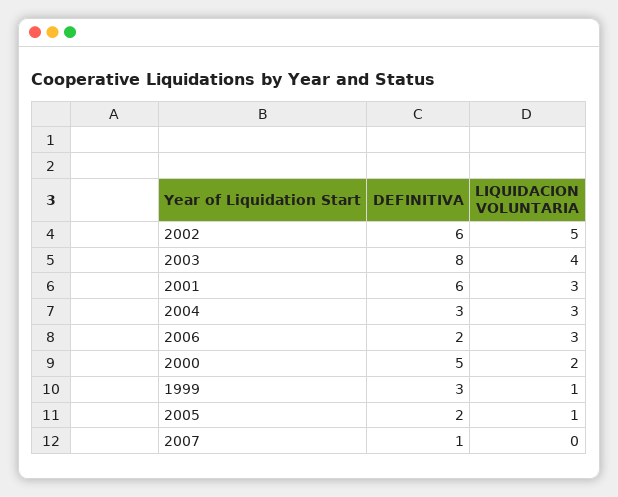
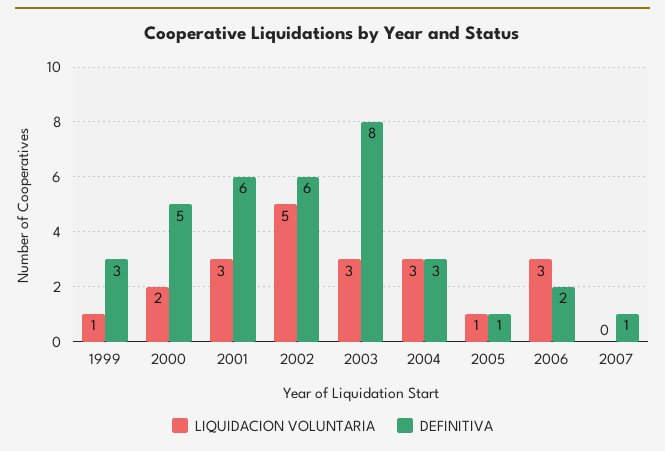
  {
    "DEFINITIVA": {
      "2002": 6,
      "2003": 8,
      "2001": 6,
      "2004": 3,
      "2006": 2,
      "2000": 5,
      "1999": 3,
-     "2005": 2,
+     "2005": 1,
      "2007": 1
    },
    "LIQUIDACION VOLUNTARIA": {
      "2002": 5,
-     "2003": 4,
+     "2003": 3,
      "2001": 3,
      "2004": 3,
      "2006": 3,
      "2000": 2,
      "1999": 1,
      "2005": 1,
      "2007": 0
    }
  }

